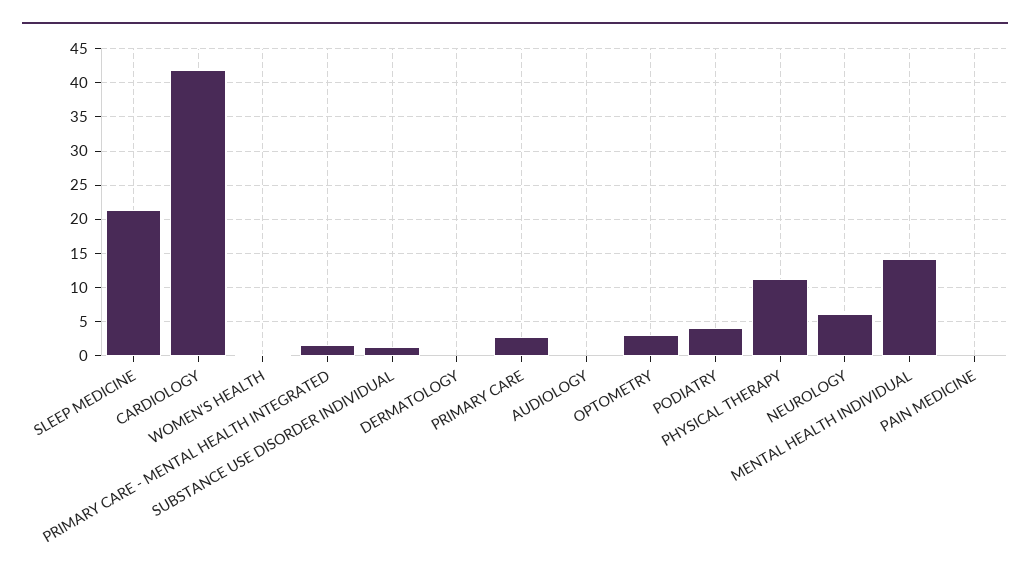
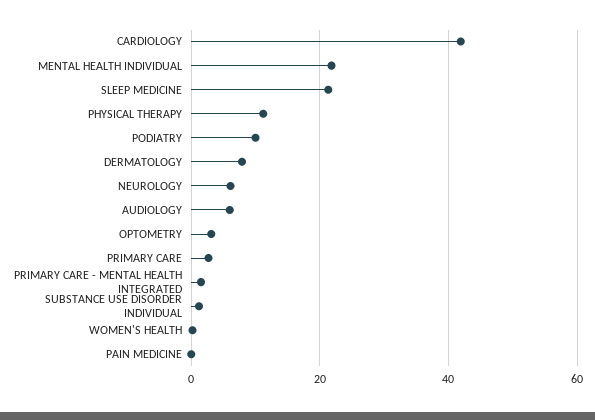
  {
    "SLEEP MEDICINE": 21,
    "CARDIOLOGY": 42,
    "WOMEN'S HEALTH": 0,
    "PRIMARY CARE - MENTAL HEALTH INTEGRATED": 2,
    "SUBSTANCE USE DISORDER INDIVIDUAL": 1,
-   "DERMATOLOGY": 0,
+   "DERMATOLOGY": 8,
    "PRIMARY CARE": 3,
-   "AUDIOLOGY": 0,
+   "AUDIOLOGY": 6,
    "OPTOMETRY": 3,
-   "PODIATRY": 4,
+   "PODIATRY": 10,
    "PHYSICAL THERAPY": 11,
    "NEUROLOGY": 6,
-   "MENTAL HEALTH INDIVIDUAL": 14,
+   "MENTAL HEALTH INDIVIDUAL": 22,
    "PAIN MEDICINE": 0
  }

